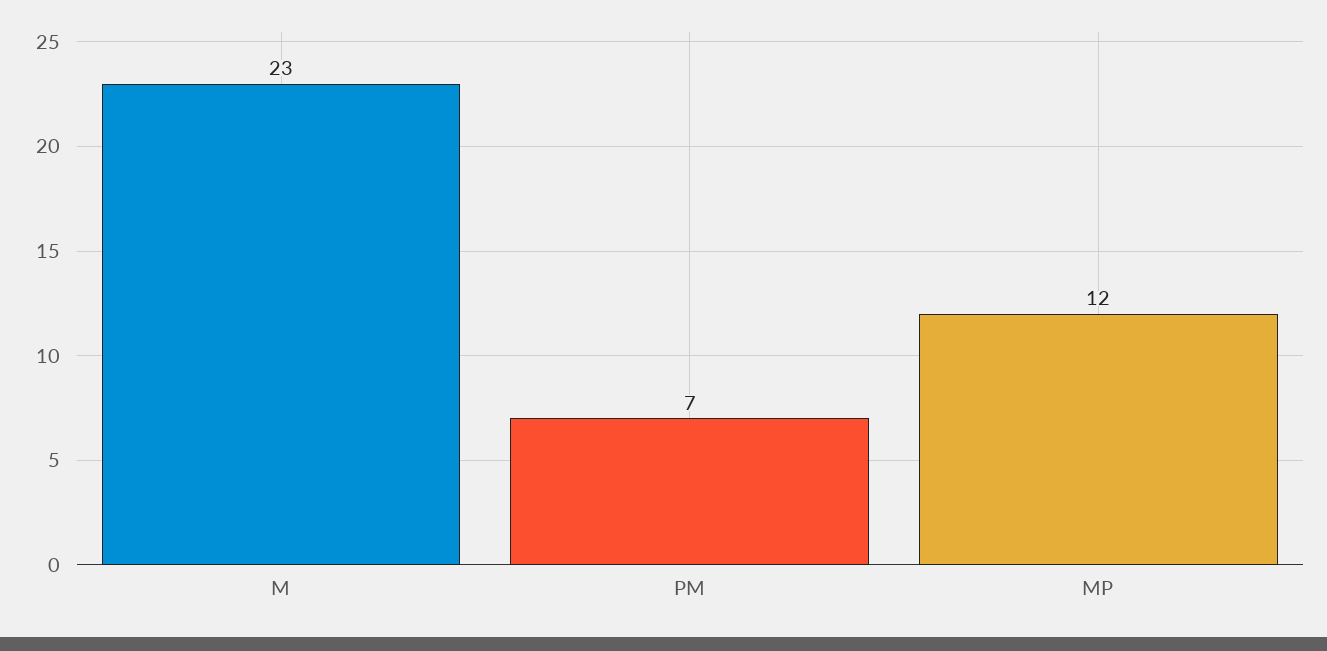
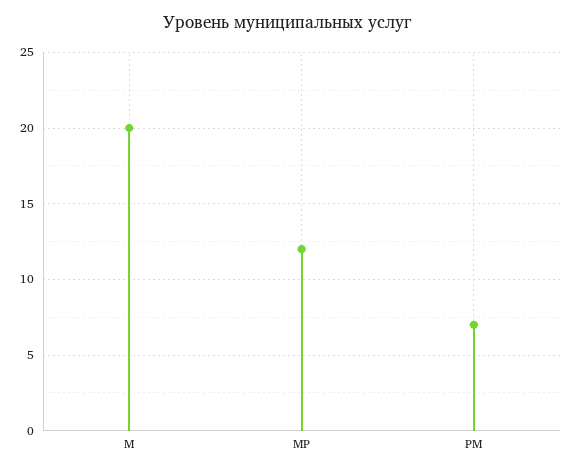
  {
-   "М": 23,
+   "М": 20,
    "РМ": 7,
    "МР": 12
  }

